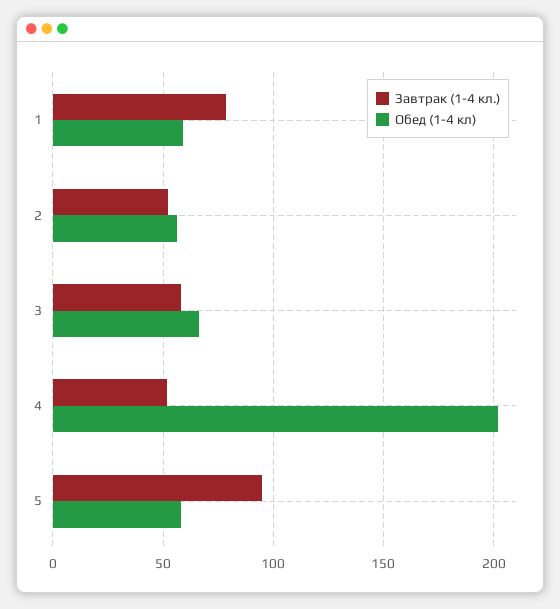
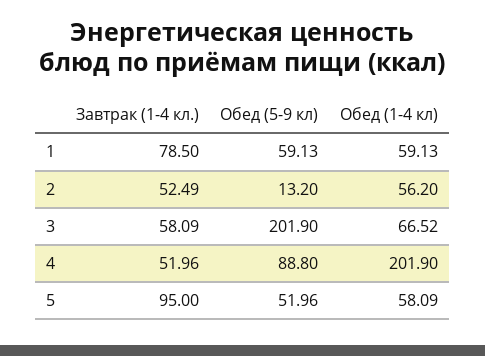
  {
    "Завтрак (1-4 кл.)": {
      "1": 78.5,
      "2": 52.49,
      "3": 58.09,
      "4": 51.96,
      "5": 95
    },
    "Обед (1-4 кл)": {
      "1": 59.13,
      "2": 56.2,
      "3": 66.52,
      "4": 201.9,
      "5": 58.09
-   }
+   },
+   "Обед (5-9 кл)": {
+     "1": 59.13,
+     "2": 13.2,
+     "3": 201.9,
+     "4": 88.8,
+     "5": 51.96
+   }
  }

